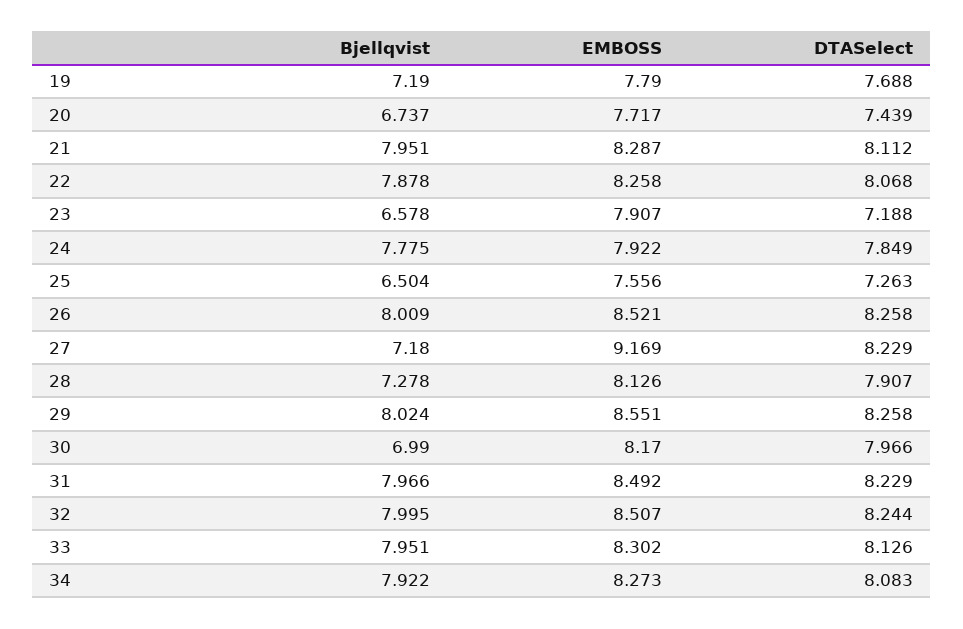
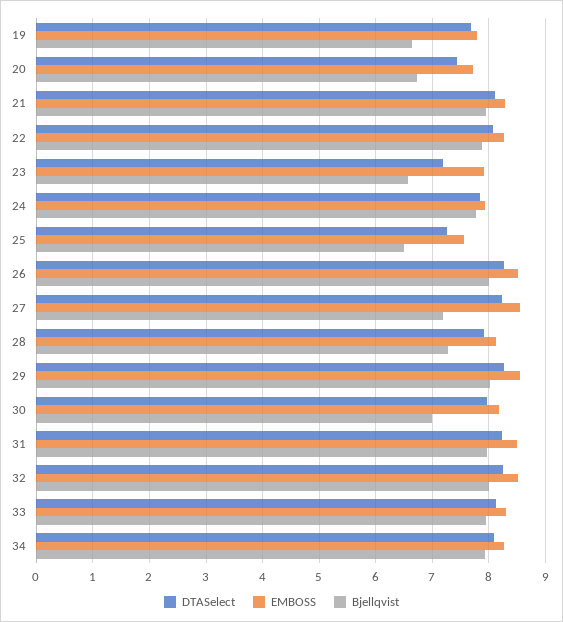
  {
    "Bjellqvist": {
-     "19": 7.19,
+     "19": 6.6,
      "20": 6.737,
      "21": 7.951,
      "22": 7.878,
      "23": 6.578,
      "24": 7.775,
      "25": 6.504,
      "26": 8.009,
      "27": 7.18,
      "28": 7.278,
      "29": 8.024,
      "30": 6.99,
      "31": 7.966,
      "32": 7.995,
      "33": 7.951,
      "34": 7.922
    },
    "EMBOSS": {
      "19": 7.79,
      "20": 7.717,
      "21": 8.287,
      "22": 8.258,
      "23": 7.907,
      "24": 7.922,
      "25": 7.556,
      "26": 8.521,
-     "27": 9.169,
+     "27": 8.6,
      "28": 8.126,
      "29": 8.551,
      "30": 8.17,
      "31": 8.492,
      "32": 8.507,
      "33": 8.302,
      "34": 8.273
    },
    "DTASelect": {
      "19": 7.688,
      "20": 7.439,
      "21": 8.112,
      "22": 8.068,
      "23": 7.188,
      "24": 7.849,
      "25": 7.263,
      "26": 8.258,
      "27": 8.229,
      "28": 7.907,
      "29": 8.258,
      "30": 7.966,
      "31": 8.229,
      "32": 8.244,
      "33": 8.126,
      "34": 8.083
    }
  }

